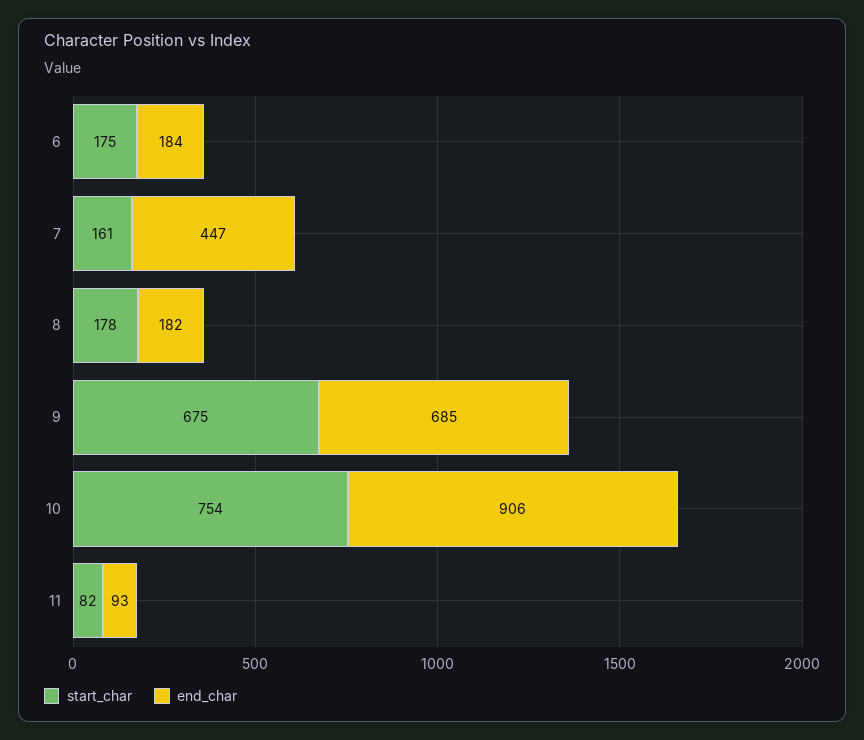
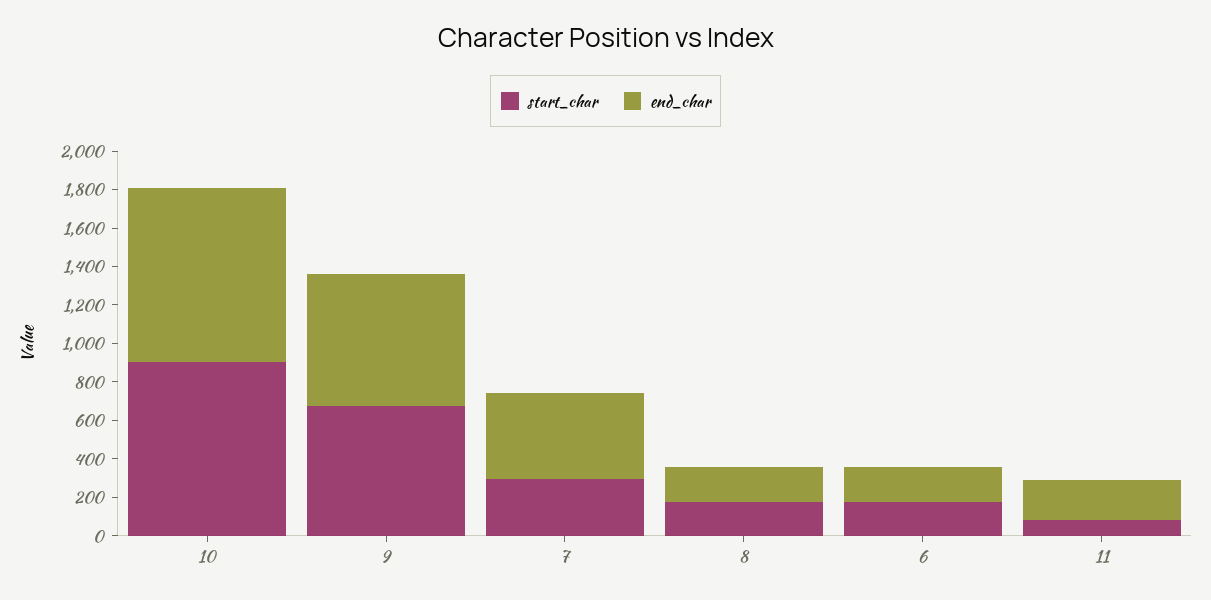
  {
    "start_char": {
      "6": 175,
-     "7": 161,
+     "7": 300,
      "8": 178,
      "9": 675,
-     "10": 754,
+     "10": 900,
      "11": 82
    },
    "end_char": {
      "6": 184,
      "7": 447,
      "8": 182,
      "9": 685,
      "10": 906,
-     "11": 93
+     "11": 200
    }
  }

